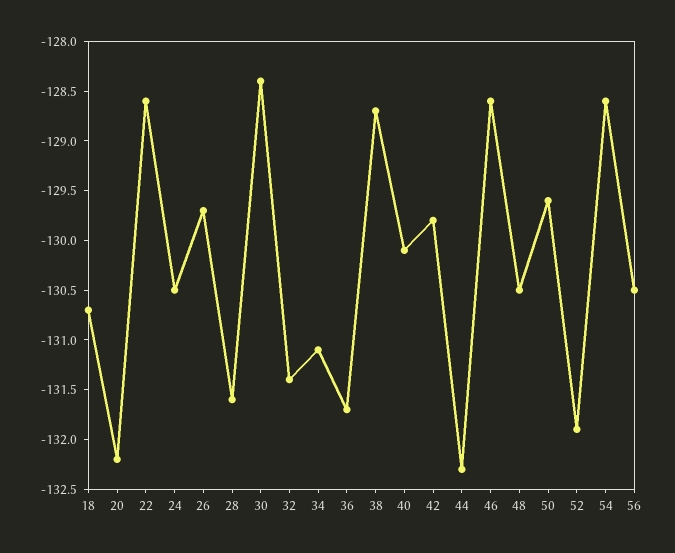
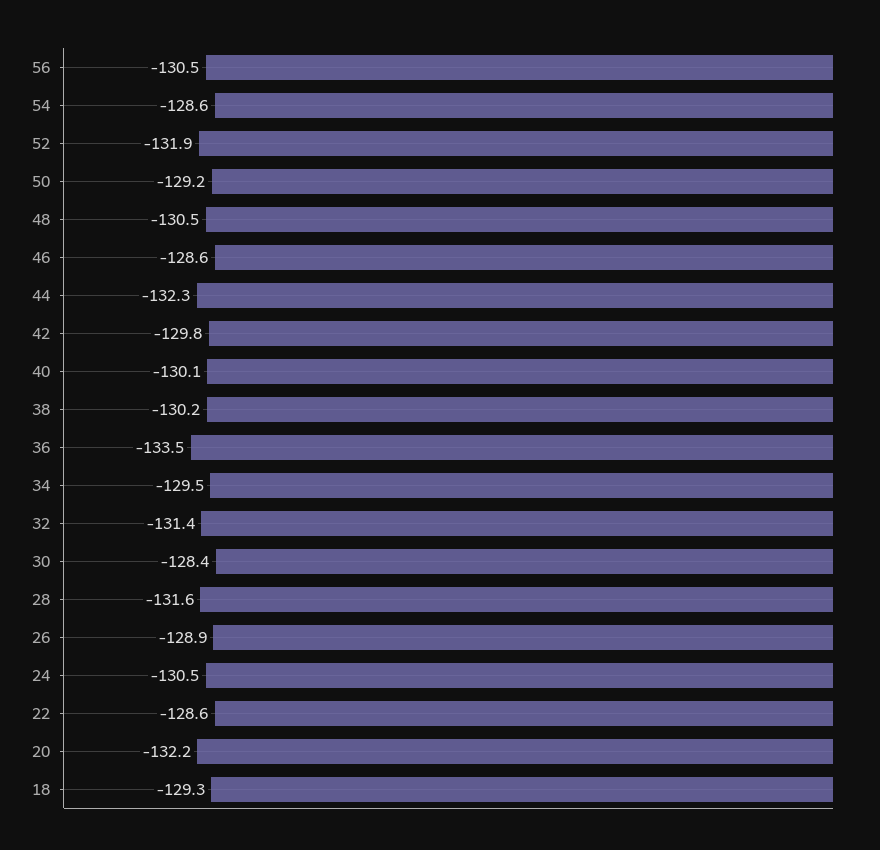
  {
-   "18": -130.7,
+   "18": -129.3,
    "20": -132.2,
    "22": -128.6,
    "24": -130.5,
-   "26": -129.7,
+   "26": -128.9,
    "28": -131.6,
    "30": -128.4,
    "32": -131.4,
-   "34": -131.1,
+   "34": -129.5,
-   "36": -131.7,
+   "36": -133.5,
-   "38": -128.7,
+   "38": -130.2,
    "40": -130.1,
    "42": -129.8,
    "44": -132.3,
    "46": -128.6,
    "48": -130.5,
-   "50": -129.6,
+   "50": -129.2,
    "52": -131.9,
    "54": -128.6,
    "56": -130.5
  }

